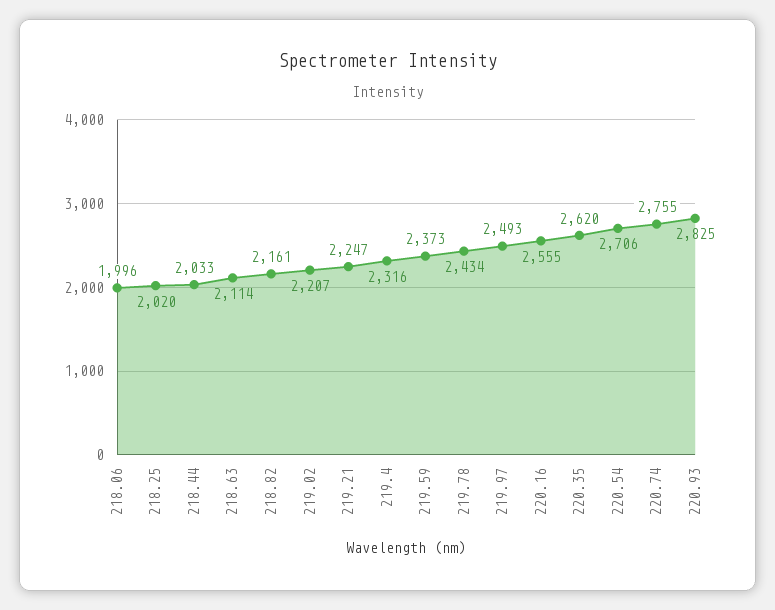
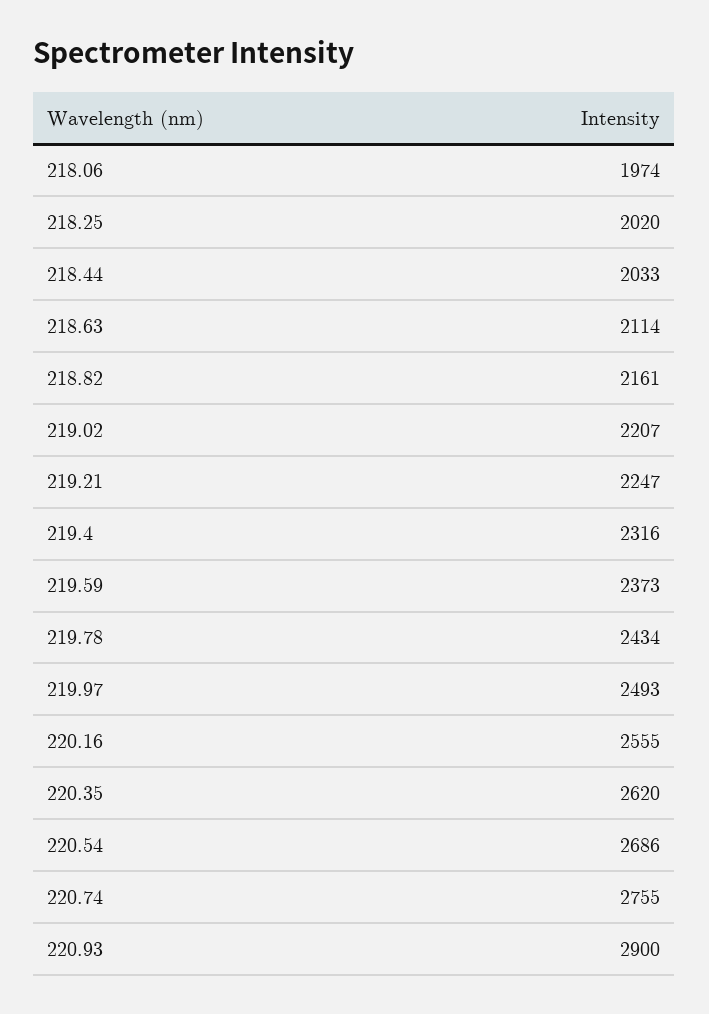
  {
-   "218.06": 1996,
+   "218.06": 1974,
    "218.25": 2020,
    "218.44": 2033,
    "218.63": 2114,
    "218.82": 2161,
    "219.02": 2207,
    "219.21": 2247,
    "219.4": 2316,
    "219.59": 2373,
    "219.78": 2434,
    "219.97": 2493,
    "220.16": 2555,
    "220.35": 2620,
-   "220.54": 2706,
+   "220.54": 2686,
    "220.74": 2755,
-   "220.93": 2825
+   "220.93": 2900
  }

